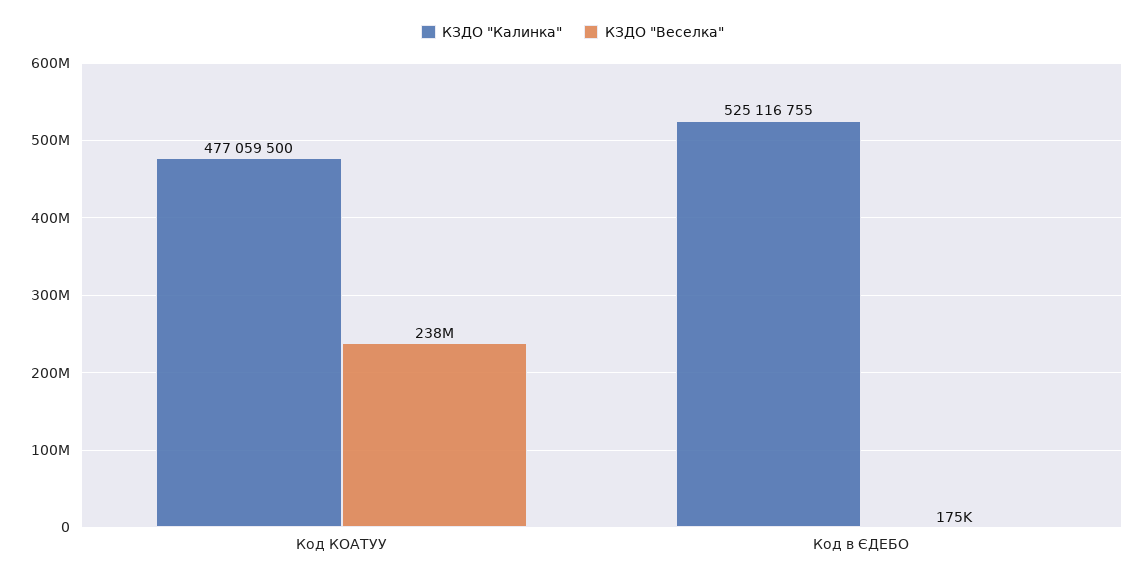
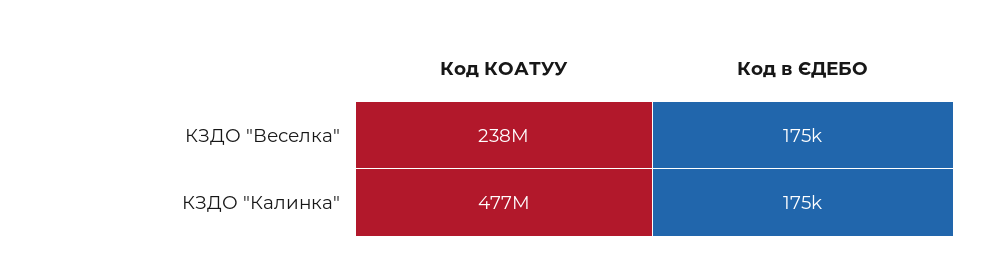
  {
    "КЗДО \"Калинка\"": {
      "Код КОАТУУ": 477059500,
-     "Код в ЄДЕБО": 525116755
+     "Код в ЄДЕБО": 175000
    },
    "КЗДО \"Веселка\"": {
      "Код КОАТУУ": 238000000,
      "Код в ЄДЕБО": 175000
    }
  }

